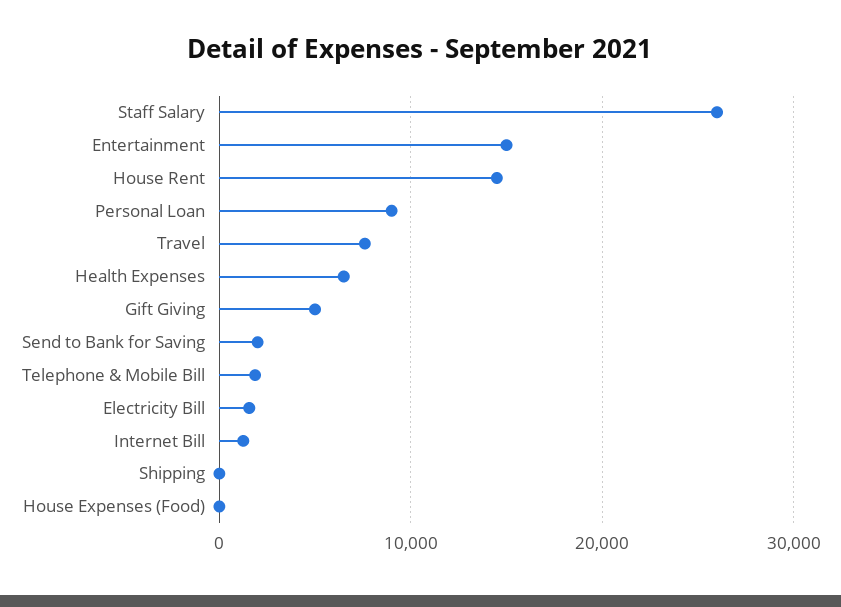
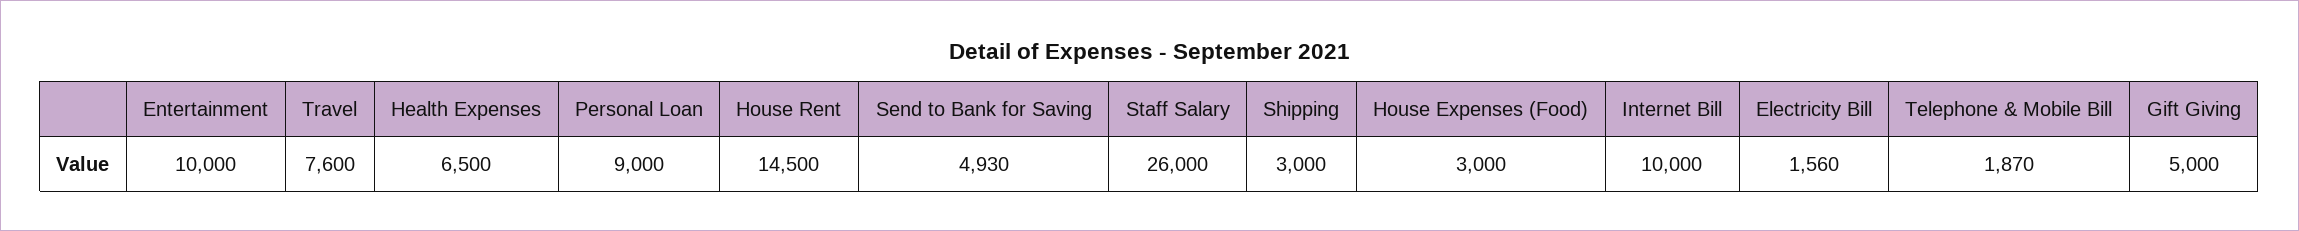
  {
    "Staff Salary": 26000,
-   "Entertainment": 15000,
+   "Entertainment": 10000,
    "House Rent": 14500,
    "Personal Loan": 9000,
    "Travel": 7600,
    "Health Expenses": 6500,
    "Gift Giving": 5000,
-   "Send to Bank for Saving": 2000,
+   "Send to Bank for Saving": 4930,
    "Telephone & Mobile Bill": 1870,
    "Electricity Bill": 1560,
-   "Internet Bill": 1000,
+   "Internet Bill": 10000,
-   "Shipping": 0,
+   "Shipping": 3000,
-   "House Expenses (Food)": 0
+   "House Expenses (Food)": 3000
  }

